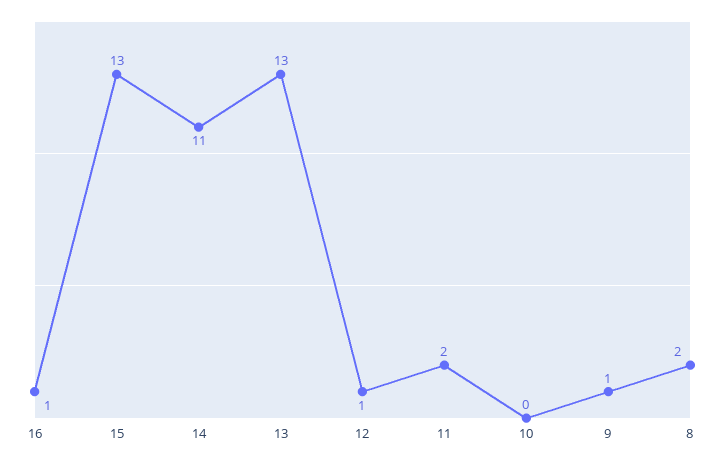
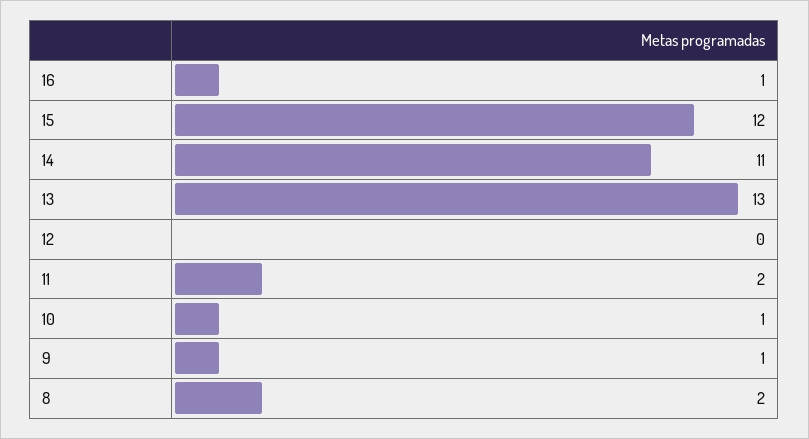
  {
    "16": 1,
-   "15": 13,
+   "15": 12,
    "14": 11,
    "13": 13,
-   "12": 1,
+   "12": 0,
    "11": 2,
-   "10": 0,
+   "10": 1,
    "9": 1,
    "8": 2
  }

